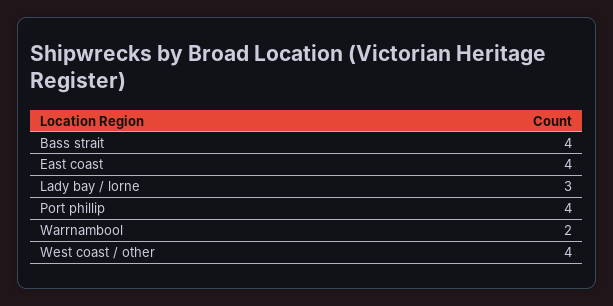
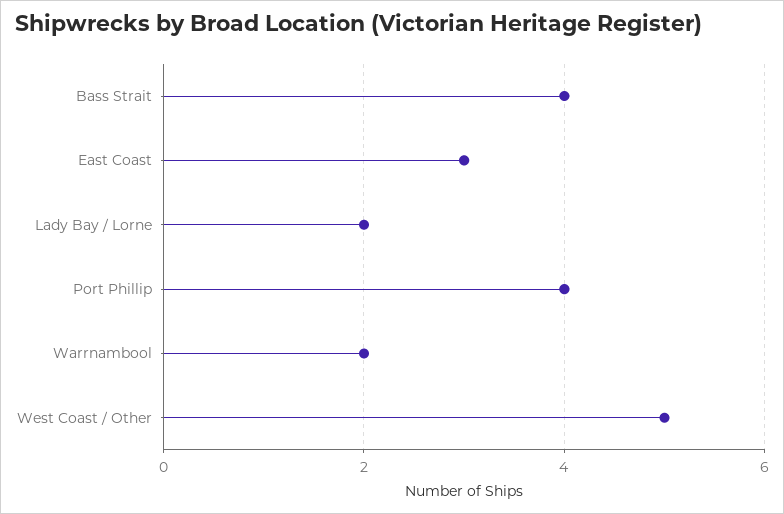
  {
    "Bass strait": 4,
-   "East coast": 4,
+   "East coast": 3,
-   "Lady bay / lorne": 3,
+   "Lady bay / lorne": 2,
    "Port phillip": 4,
    "Warrnambool": 2,
-   "West coast / other": 4
+   "West coast / other": 5
  }

